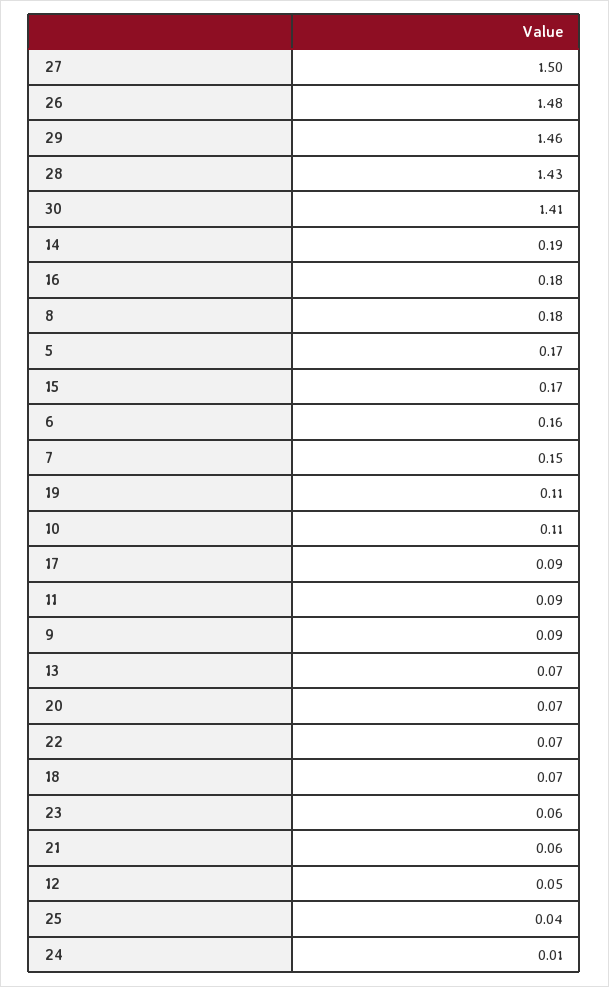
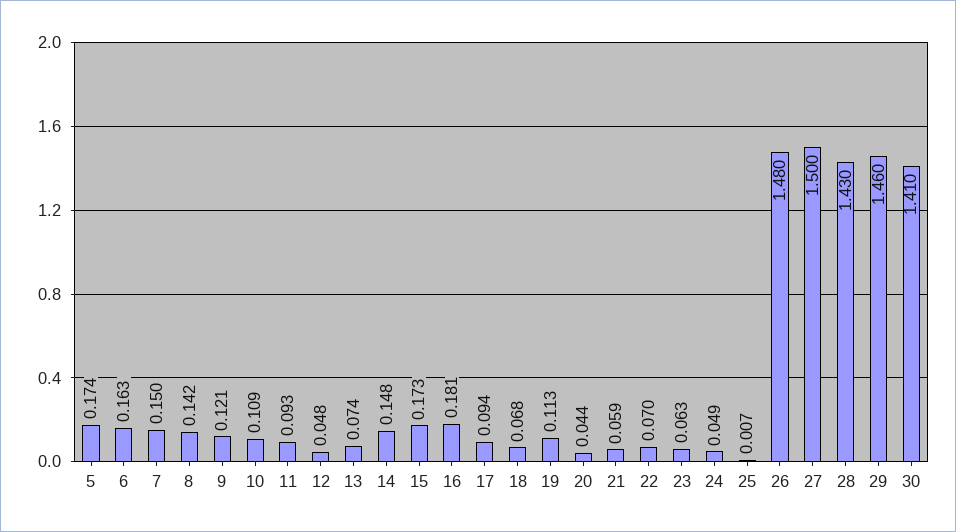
  {
    "27": 1.5,
    "26": 1.48,
    "29": 1.46,
    "28": 1.43,
    "30": 1.41,
-   "14": 0.19,
+   "14": 0.148,
    "16": 0.181,
-   "8": 0.18,
+   "8": 0.142,
    "5": 0.174,
    "15": 0.173,
    "6": 0.163,
    "7": 0.15,
    "19": 0.113,
    "10": 0.109,
    "17": 0.094,
    "11": 0.093,
-   "9": 0.09,
+   "9": 0.121,
    "13": 0.074,
-   "20": 0.07,
+   "20": 0.044,
    "22": 0.07,
    "18": 0.068,
    "23": 0.063,
    "21": 0.059,
    "12": 0.048,
-   "25": 0.04,
+   "25": 0.007,
-   "24": 0.01
+   "24": 0.049
  }

